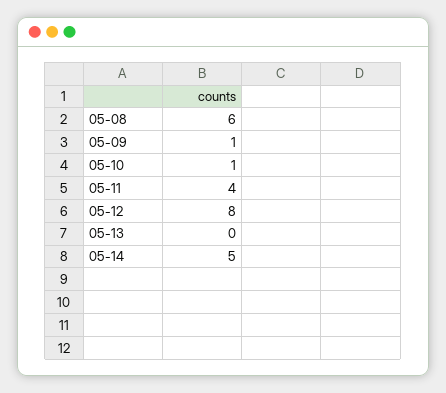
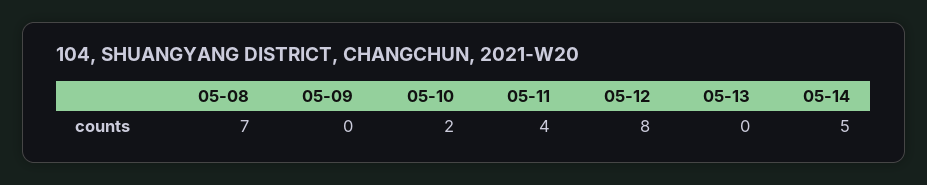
  {
-   "05-08": 6,
+   "05-08": 7,
-   "05-09": 1,
+   "05-09": 0,
-   "05-10": 1,
+   "05-10": 2,
    "05-11": 4,
    "05-12": 8,
    "05-13": 0,
    "05-14": 5
  }

